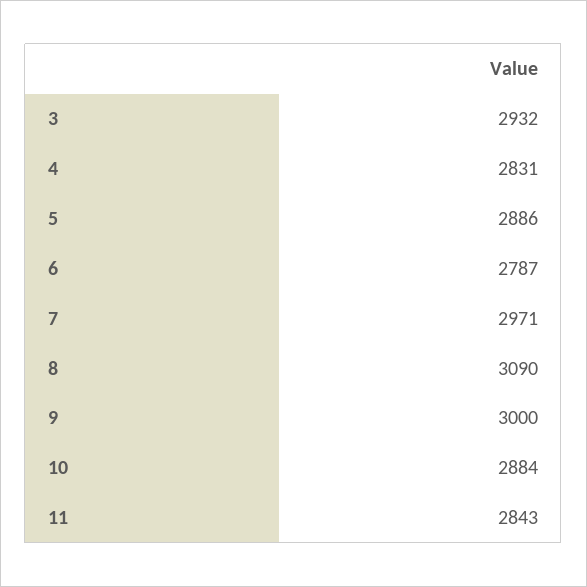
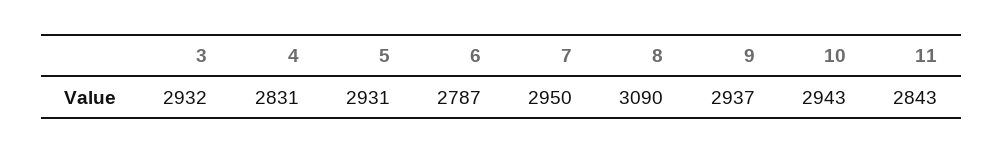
  {
    "3": 2932,
    "4": 2831,
-   "5": 2886,
+   "5": 2931,
    "6": 2787,
-   "7": 2971,
+   "7": 2950,
    "8": 3090,
-   "9": 3000,
+   "9": 2937,
-   "10": 2884,
+   "10": 2943,
    "11": 2843
  }

